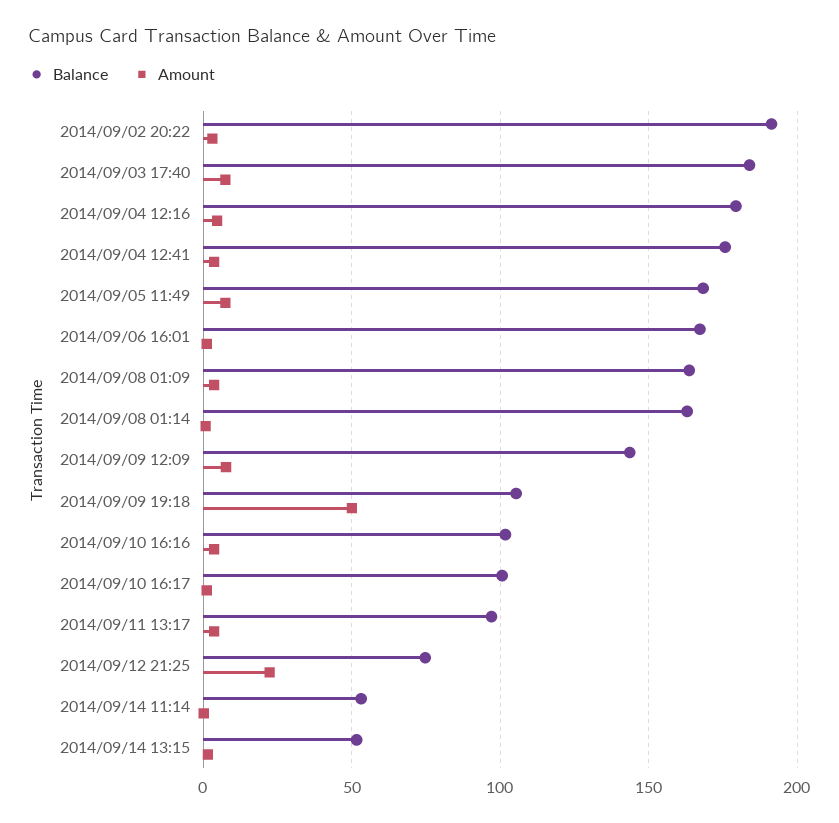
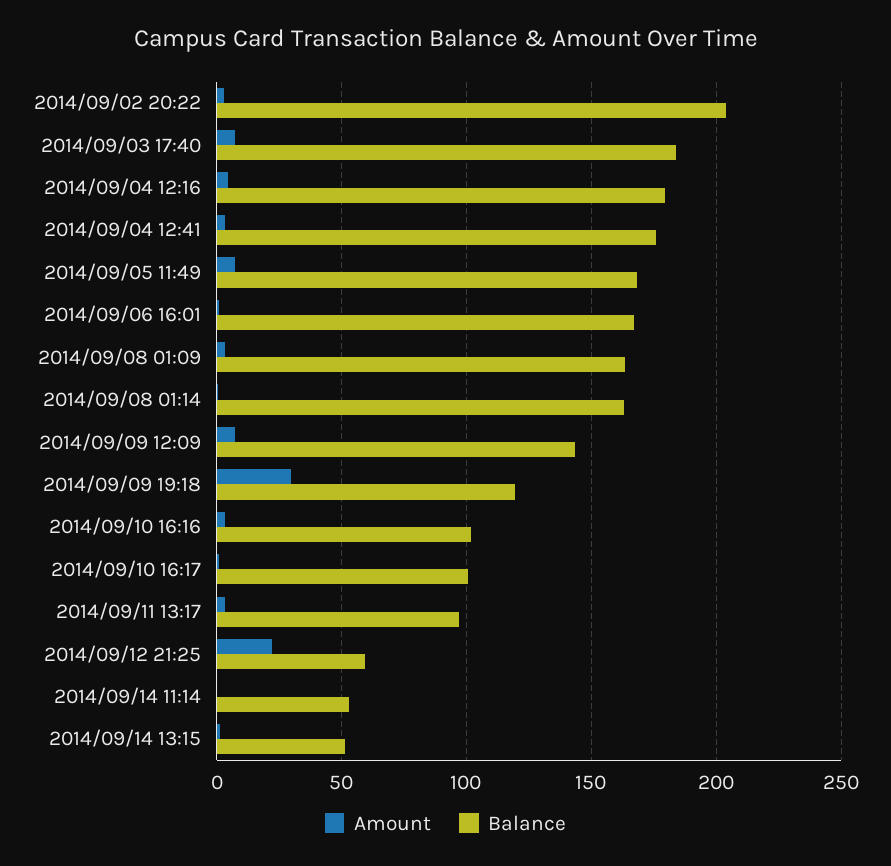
  {
    "Balance": {
-     "2014/09/02 20:22": 190,
+     "2014/09/02 20:22": 205,
      "2014/09/03 17:40": 185,
      "2014/09/04 12:16": 180,
      "2014/09/04 12:41": 175,
      "2014/09/05 11:49": 170,
      "2014/09/06 16:01": 165,
      "2014/09/08 01:09": 165,
      "2014/09/08 01:14": 165,
      "2014/09/09 12:09": 145,
-     "2014/09/09 19:18": 105,
+     "2014/09/09 19:18": 120,
      "2014/09/10 16:16": 100,
      "2014/09/10 16:17": 100,
      "2014/09/11 13:17": 95,
-     "2014/09/12 21:25": 75,
+     "2014/09/12 21:25": 60,
      "2014/09/14 11:14": 55,
      "2014/09/14 13:15": 50
    },
    "Amount": {
      "2014/09/02 20:22": 5,
      "2014/09/03 17:40": 5,
      "2014/09/04 12:16": 5,
      "2014/09/04 12:41": 5,
      "2014/09/05 11:49": 5,
      "2014/09/06 16:01": 0,
      "2014/09/08 01:09": 5,
      "2014/09/08 01:14": 0,
      "2014/09/09 12:09": 10,
-     "2014/09/09 19:18": 50,
+     "2014/09/09 19:18": 30,
      "2014/09/10 16:16": 5,
      "2014/09/10 16:17": 0,
      "2014/09/11 13:17": 5,
      "2014/09/12 21:25": 20,
      "2014/09/14 11:14": 0,
      "2014/09/14 13:15": 0
    }
  }

